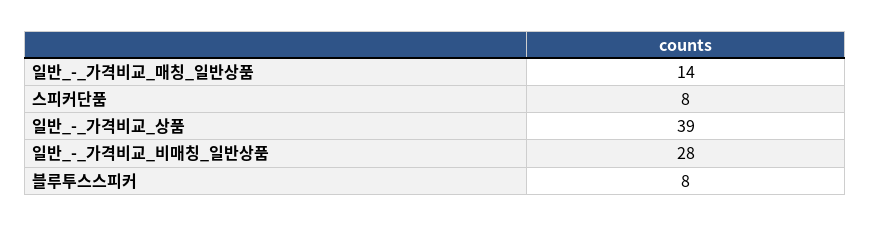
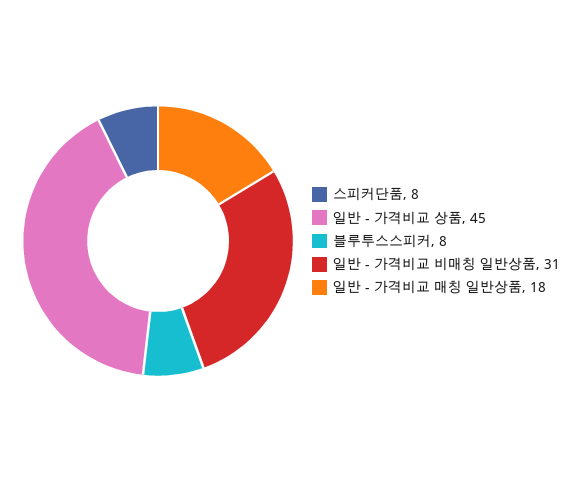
  {
-   "일반_-_가격비교_매칭_일반상품": 14,
+   "일반_-_가격비교_매칭_일반상품": 18,
    "스피커단품": 8,
-   "일반_-_가격비교_상품": 39,
+   "일반_-_가격비교_상품": 45,
-   "일반_-_가격비교_비매칭_일반상품": 28,
+   "일반_-_가격비교_비매칭_일반상품": 31,
    "블루투스스피커": 8
  }

